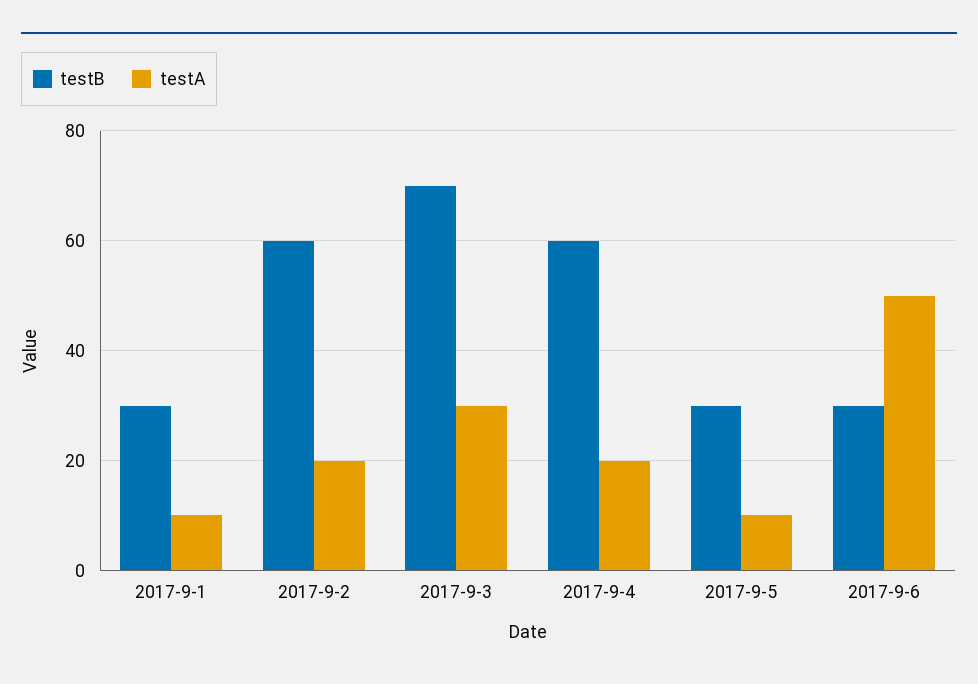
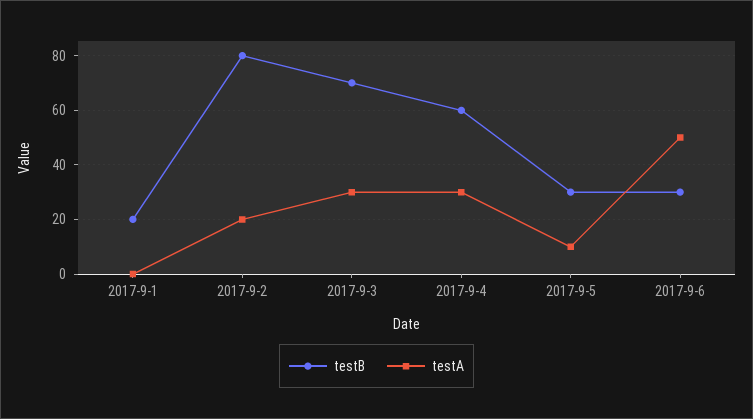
  {
    "testB": {
-     "2017-9-1": 30,
+     "2017-9-1": 20,
-     "2017-9-2": 60,
+     "2017-9-2": 80,
      "2017-9-3": 70,
      "2017-9-4": 60,
      "2017-9-5": 30,
      "2017-9-6": 30
    },
    "testA": {
-     "2017-9-1": 10,
+     "2017-9-1": 0,
      "2017-9-2": 20,
      "2017-9-3": 30,
-     "2017-9-4": 20,
+     "2017-9-4": 30,
      "2017-9-5": 10,
      "2017-9-6": 50
    }
  }

